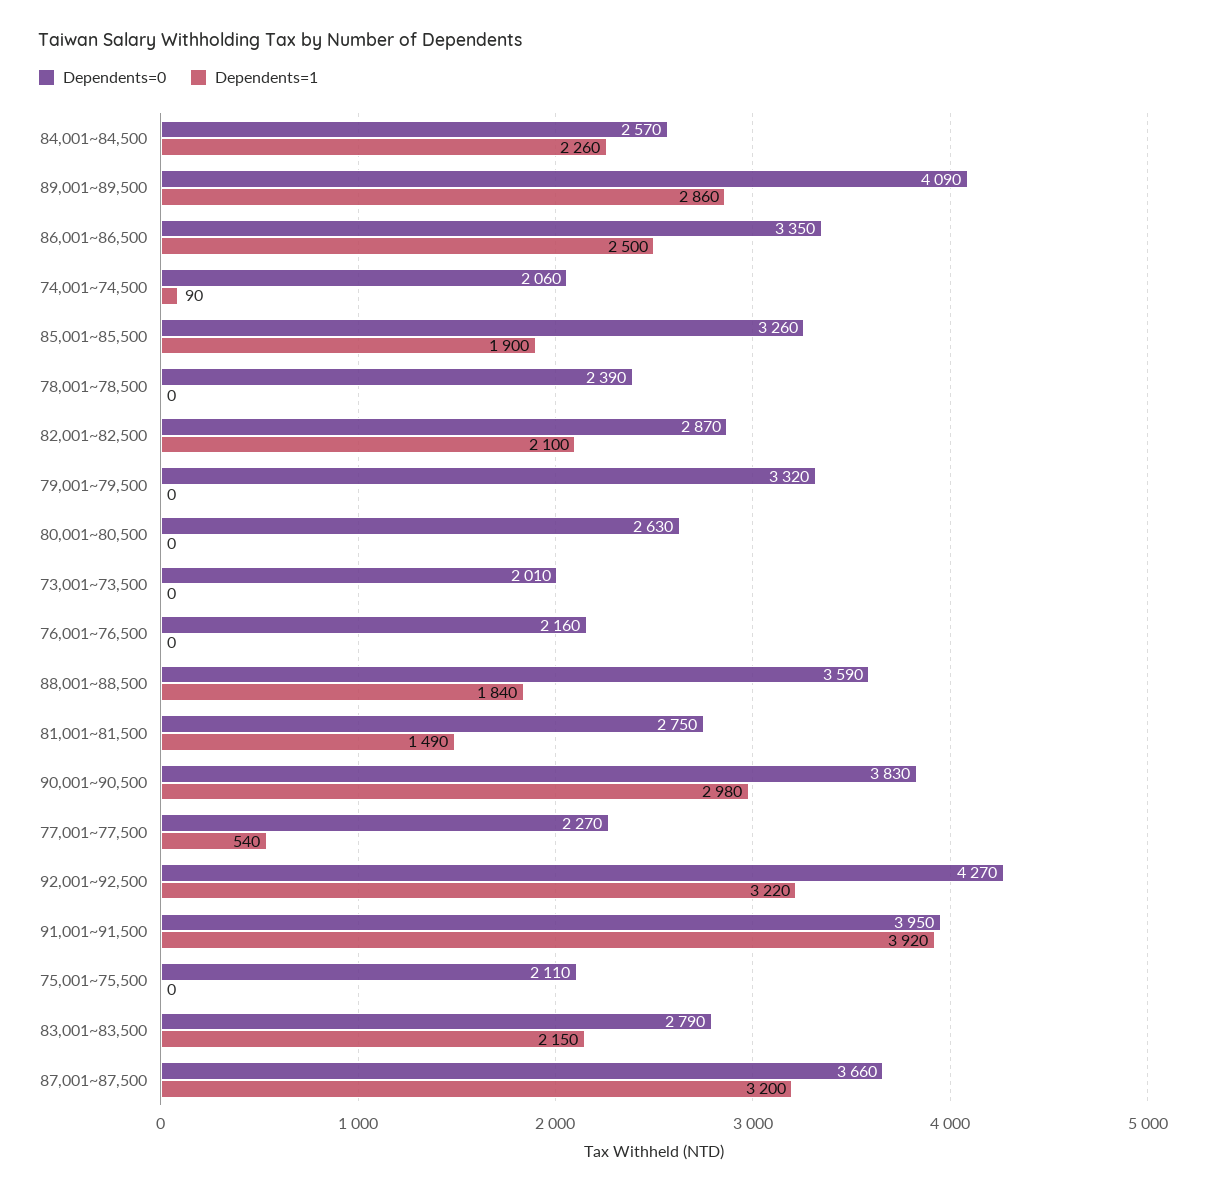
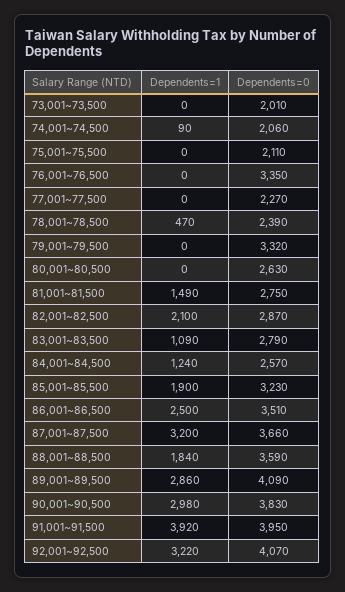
  {
    "Dependents=0": {
      "84,001~84,500": 2570,
      "89,001~89,500": 4090,
-     "86,001~86,500": 3350,
+     "86,001~86,500": 3510,
      "74,001~74,500": 2060,
-     "85,001~85,500": 3260,
+     "85,001~85,500": 3230,
      "78,001~78,500": 2390,
      "82,001~82,500": 2870,
      "79,001~79,500": 3320,
      "80,001~80,500": 2630,
      "73,001~73,500": 2010,
-     "76,001~76,500": 2160,
+     "76,001~76,500": 3350,
      "88,001~88,500": 3590,
      "81,001~81,500": 2750,
      "90,001~90,500": 3830,
      "77,001~77,500": 2270,
-     "92,001~92,500": 4270,
+     "92,001~92,500": 4070,
      "91,001~91,500": 3950,
      "75,001~75,500": 2110,
      "83,001~83,500": 2790,
      "87,001~87,500": 3660
    },
    "Dependents=1": {
-     "84,001~84,500": 2260,
+     "84,001~84,500": 1240,
      "89,001~89,500": 2860,
      "86,001~86,500": 2500,
      "74,001~74,500": 90,
      "85,001~85,500": 1900,
-     "78,001~78,500": 0,
+     "78,001~78,500": 470,
      "82,001~82,500": 2100,
      "79,001~79,500": 0,
      "80,001~80,500": 0,
      "73,001~73,500": 0,
      "76,001~76,500": 0,
      "88,001~88,500": 1840,
      "81,001~81,500": 1490,
      "90,001~90,500": 2980,
-     "77,001~77,500": 540,
+     "77,001~77,500": 0,
      "92,001~92,500": 3220,
      "91,001~91,500": 3920,
      "75,001~75,500": 0,
-     "83,001~83,500": 2150,
+     "83,001~83,500": 1090,
      "87,001~87,500": 3200
    }
  }

